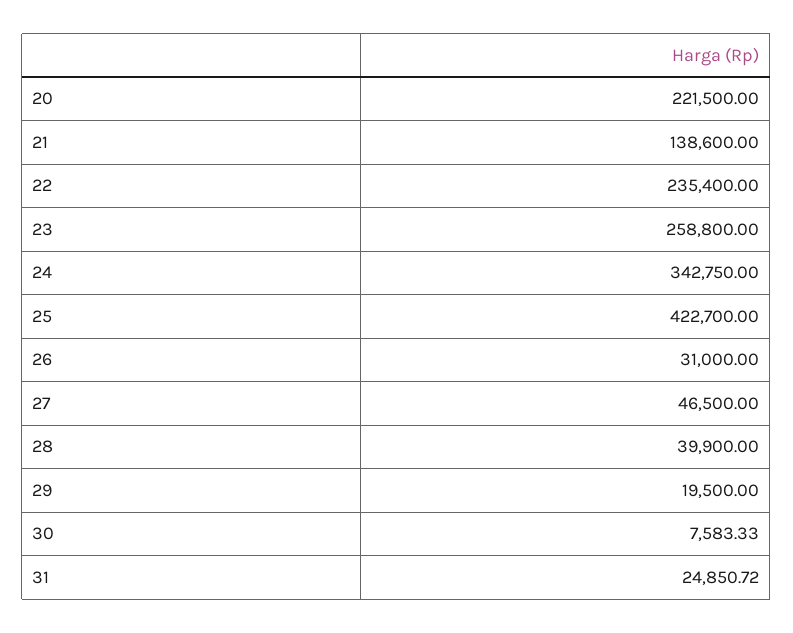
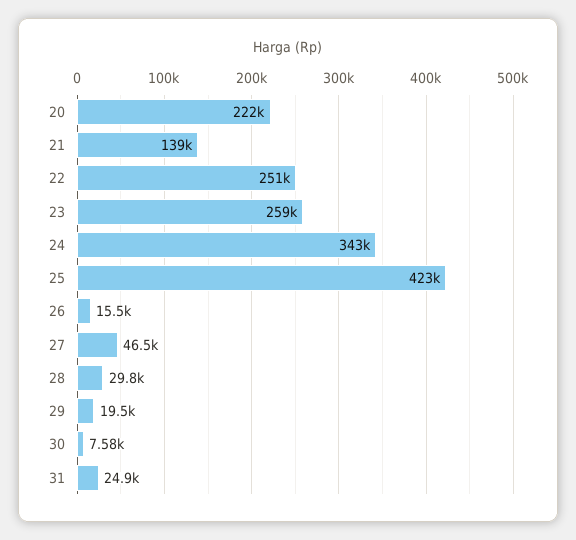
  {
    "20": 221500,
    "21": 138600,
-   "22": 235400,
+   "22": 251000,
    "23": 258800,
    "24": 342750,
    "25": 422700,
-   "26": 31000,
+   "26": 15500,
    "27": 46500,
-   "28": 39900,
+   "28": 29800,
    "29": 19500,
    "30": 7583.33,
    "31": 24850.72
  }

